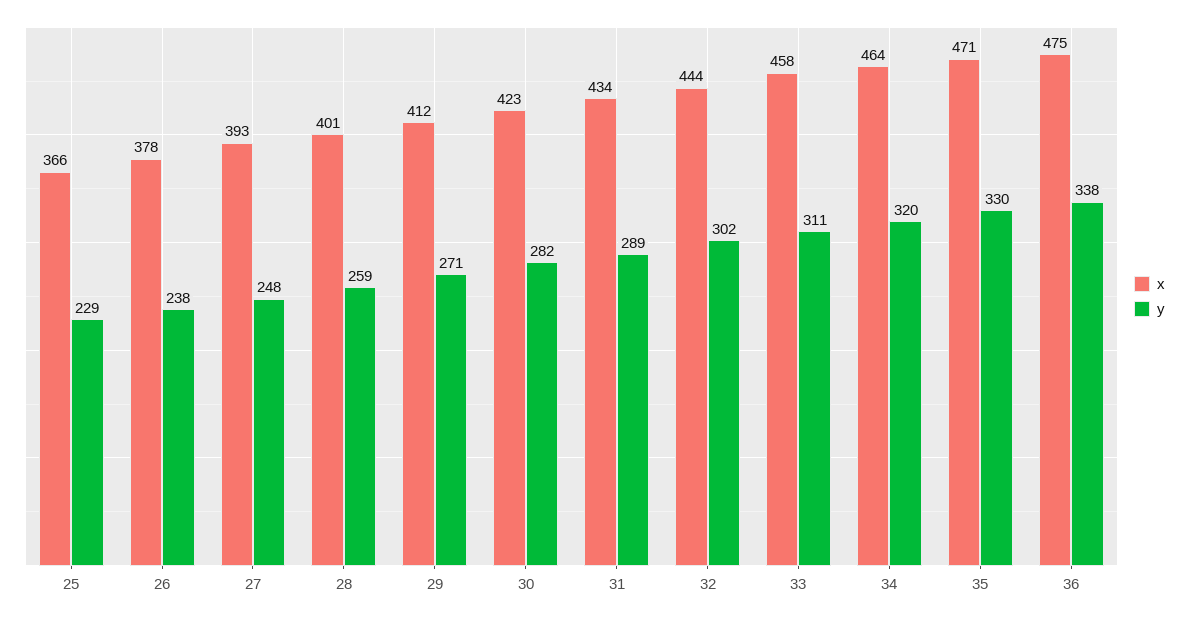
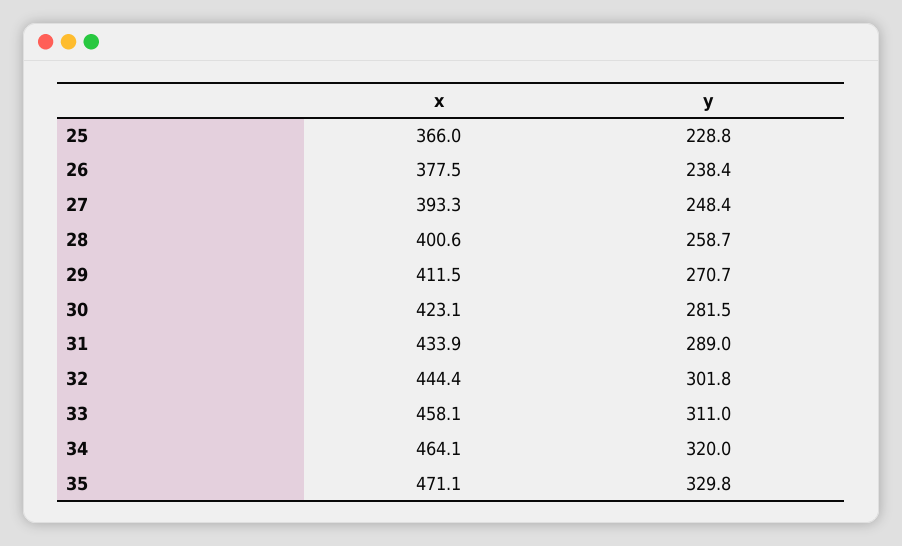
  {
    "x": {
      "25": 366,
      "26": 377.5,
      "27": 393.3,
      "28": 400.6,
      "29": 411.5,
      "30": 423.1,
      "31": 433.9,
      "32": 444.4,
      "33": 458.1,
      "34": 464.1,
-     "35": 471.1,
+     "35": 471.1
-     "36": 475
    },
    "y": {
      "25": 228.8,
      "26": 238.4,
      "27": 248.4,
      "28": 258.7,
      "29": 270.7,
      "30": 281.5,
      "31": 289,
      "32": 301.8,
      "33": 311,
      "34": 320,
-     "35": 329.8,
+     "35": 329.8
-     "36": 338
    }
  }

